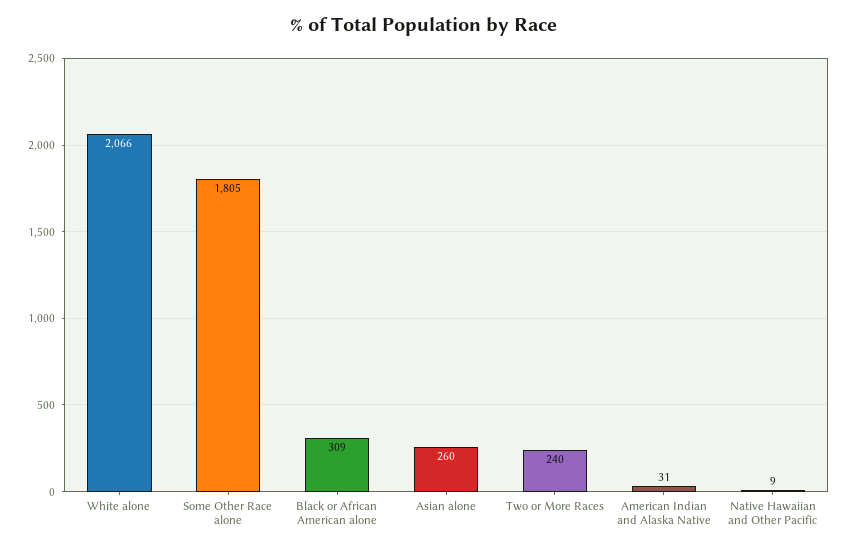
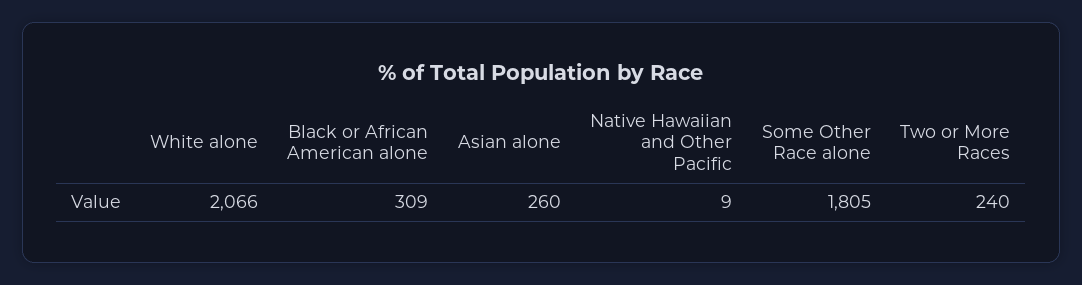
  {
    "White alone": 2066,
    "Some Other Race alone": 1805,
    "Black or African American alone": 309,
    "Asian alone": 260,
    "Two or More Races": 240,
-   "American Indian and Alaska Native": 31,
    "Native Hawaiian and Other Pacific": 9
  }

